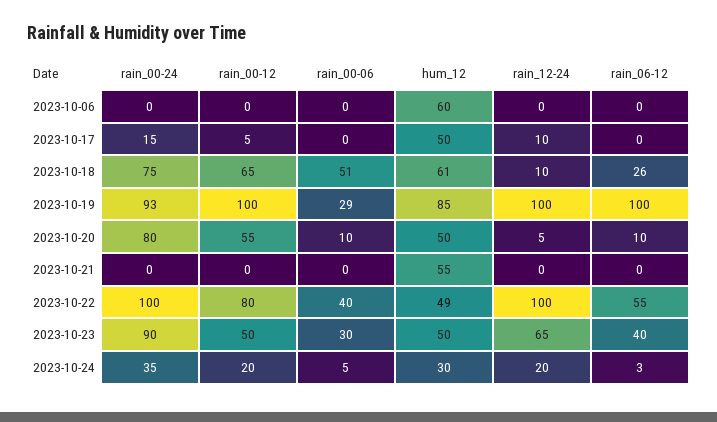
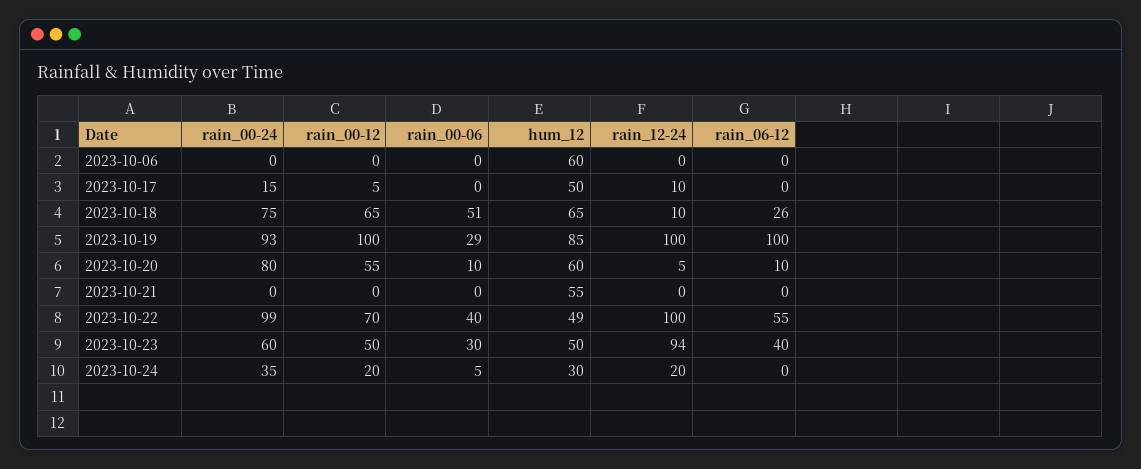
  {
    "rain_00-24": {
      "2023-10-06": 0,
      "2023-10-17": 15,
      "2023-10-18": 75,
      "2023-10-19": 93,
      "2023-10-20": 80,
      "2023-10-21": 0,
-     "2023-10-22": 100,
+     "2023-10-22": 99,
-     "2023-10-23": 90,
+     "2023-10-23": 60,
      "2023-10-24": 35
    },
    "rain_00-12": {
      "2023-10-06": 0,
      "2023-10-17": 5,
      "2023-10-18": 65,
      "2023-10-19": 100,
      "2023-10-20": 55,
      "2023-10-21": 0,
-     "2023-10-22": 80,
+     "2023-10-22": 70,
      "2023-10-23": 50,
      "2023-10-24": 20
    },
    "rain_00-06": {
      "2023-10-06": 0,
      "2023-10-17": 0,
      "2023-10-18": 51,
      "2023-10-19": 29,
      "2023-10-20": 10,
      "2023-10-21": 0,
      "2023-10-22": 40,
      "2023-10-23": 30,
      "2023-10-24": 5
    },
    "hum_12": {
      "2023-10-06": 60,
      "2023-10-17": 50,
-     "2023-10-18": 61,
+     "2023-10-18": 65,
      "2023-10-19": 85,
-     "2023-10-20": 50,
+     "2023-10-20": 60,
      "2023-10-21": 55,
      "2023-10-22": 49,
      "2023-10-23": 50,
      "2023-10-24": 30
    },
    "rain_12-24": {
      "2023-10-06": 0,
      "2023-10-17": 10,
      "2023-10-18": 10,
      "2023-10-19": 100,
      "2023-10-20": 5,
      "2023-10-21": 0,
      "2023-10-22": 100,
-     "2023-10-23": 65,
+     "2023-10-23": 94,
      "2023-10-24": 20
    },
    "rain_06-12": {
      "2023-10-06": 0,
      "2023-10-17": 0,
      "2023-10-18": 26,
      "2023-10-19": 100,
      "2023-10-20": 10,
      "2023-10-21": 0,
      "2023-10-22": 55,
      "2023-10-23": 40,
-     "2023-10-24": 3
+     "2023-10-24": 0
    }
  }

